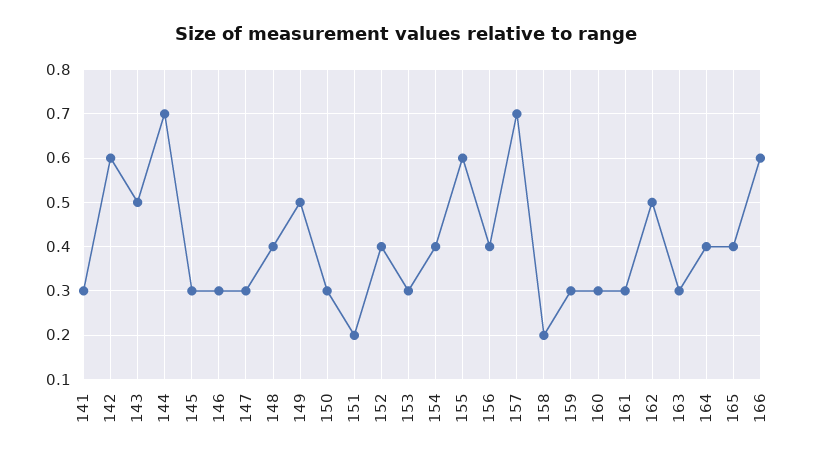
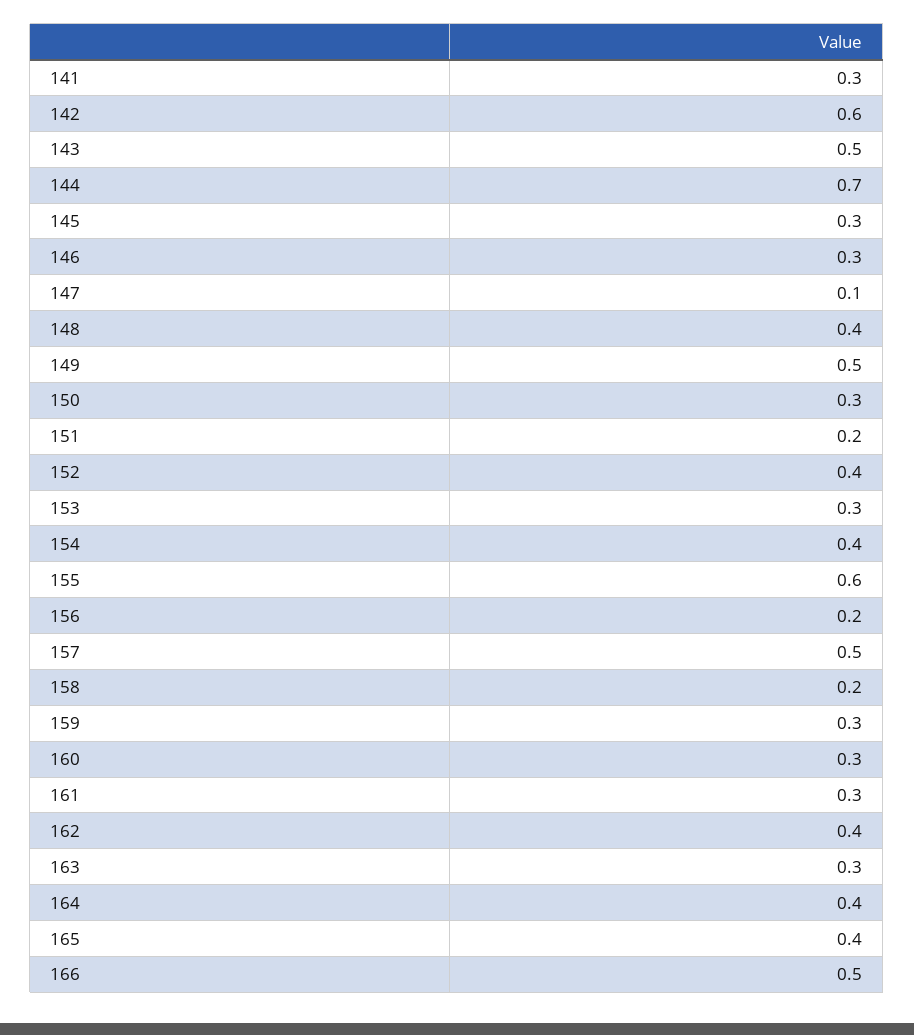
  {
    "141": 0.3,
    "142": 0.6,
    "143": 0.5,
    "144": 0.7,
    "145": 0.3,
    "146": 0.3,
-   "147": 0.3,
+   "147": 0.1,
    "148": 0.4,
    "149": 0.5,
    "150": 0.3,
    "151": 0.2,
    "152": 0.4,
    "153": 0.3,
    "154": 0.4,
    "155": 0.6,
-   "156": 0.4,
+   "156": 0.2,
-   "157": 0.7,
+   "157": 0.5,
    "158": 0.2,
    "159": 0.3,
    "160": 0.3,
    "161": 0.3,
-   "162": 0.5,
+   "162": 0.4,
    "163": 0.3,
    "164": 0.4,
    "165": 0.4,
-   "166": 0.6
+   "166": 0.5
  }

